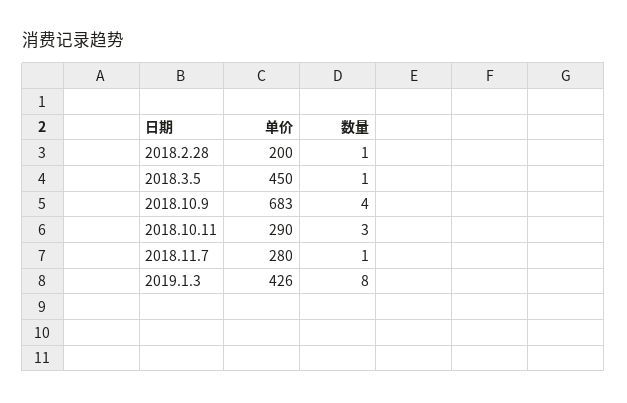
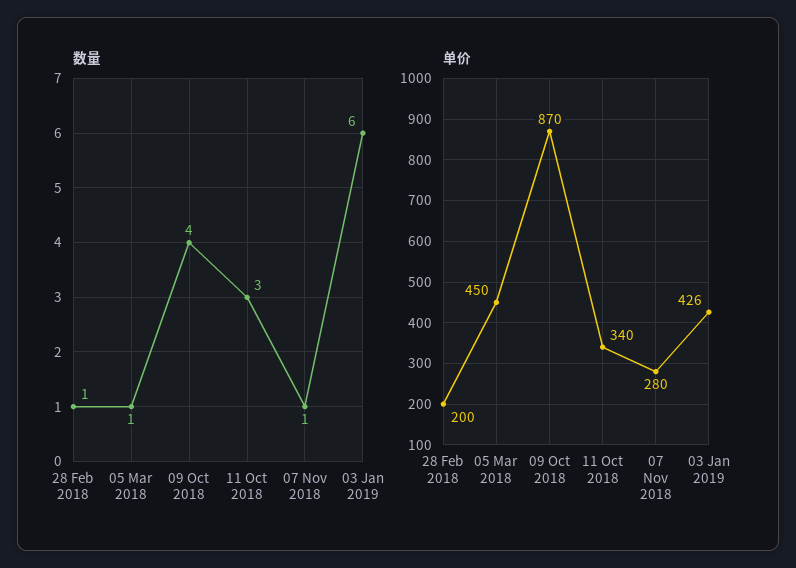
  {
    "单价": {
      "2018.2.28": 200,
      "2018.3.5": 450,
-     "2018.10.9": 683,
+     "2018.10.9": 870,
-     "2018.10.11": 290,
+     "2018.10.11": 340,
      "2018.11.7": 280,
      "2019.1.3": 426
    },
    "数量": {
      "2018.2.28": 1,
      "2018.3.5": 1,
      "2018.10.9": 4,
      "2018.10.11": 3,
      "2018.11.7": 1,
-     "2019.1.3": 8
+     "2019.1.3": 6
    }
  }

